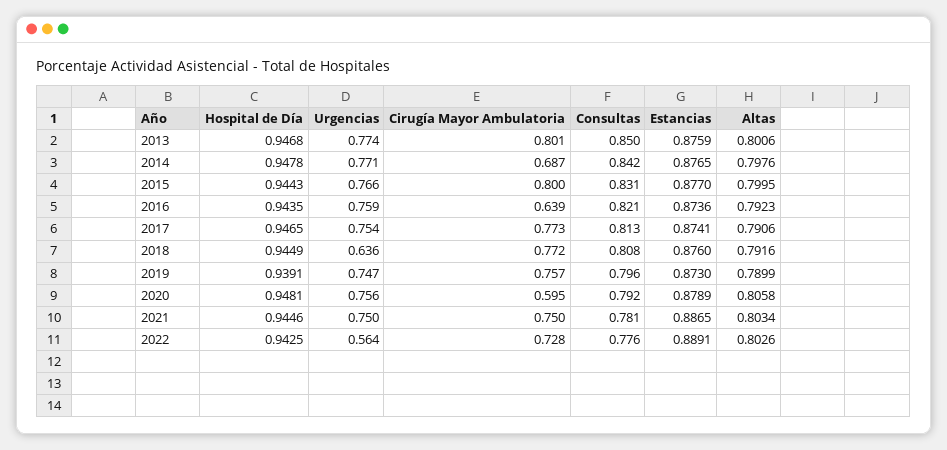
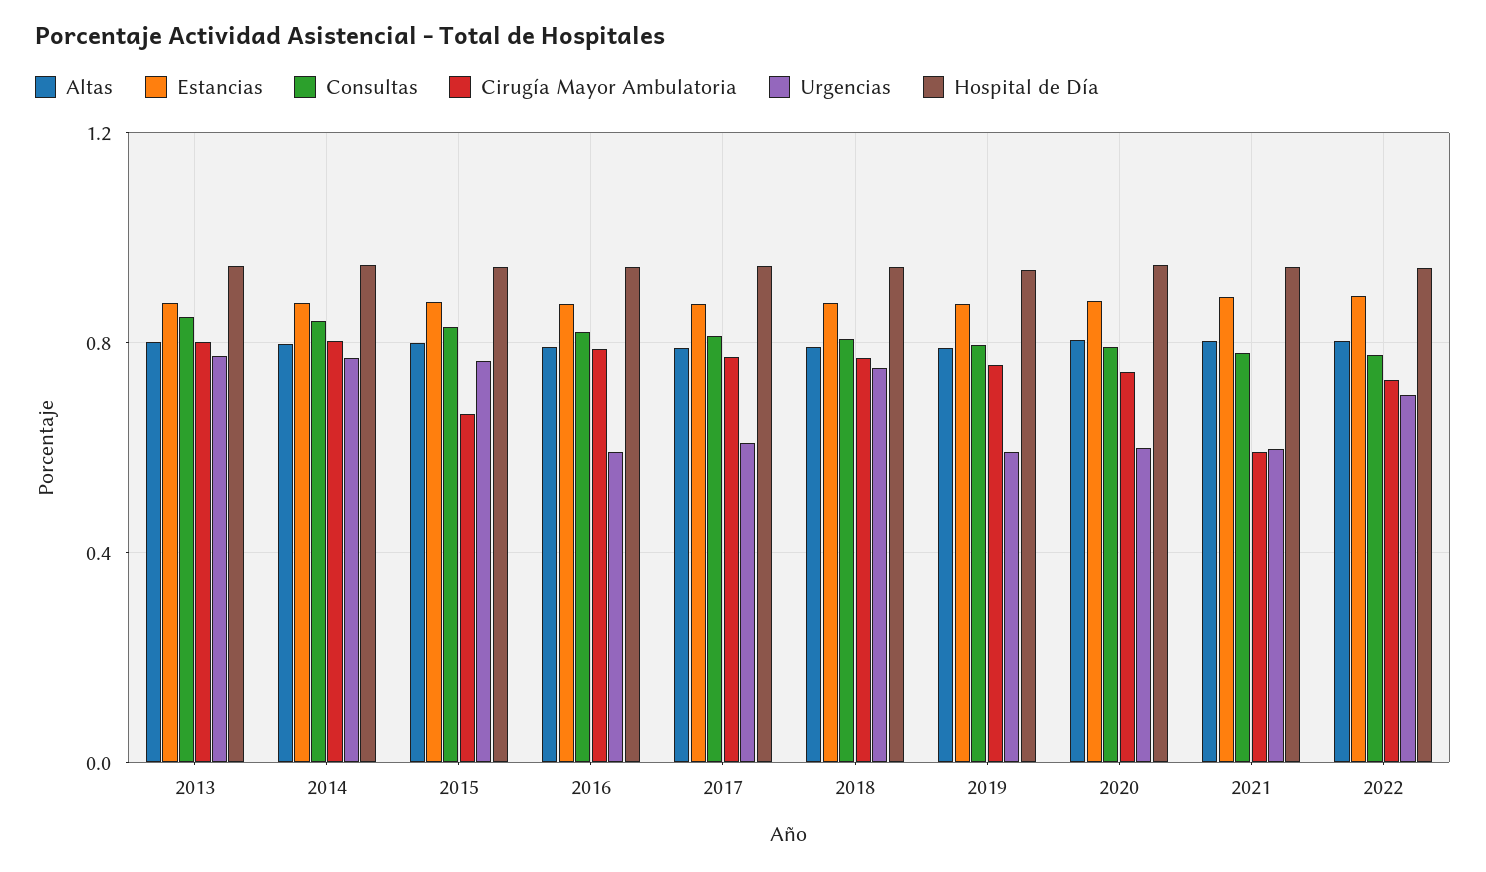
  {
    "Hospital de Día": {
      "2013": 0.9468,
      "2014": 0.9478,
      "2015": 0.9443,
      "2016": 0.9435,
      "2017": 0.9465,
      "2018": 0.9449,
      "2019": 0.9391,
      "2020": 0.9481,
      "2021": 0.9446,
      "2022": 0.9425
    },
    "Urgencias": {
      "2013": 0.774,
      "2014": 0.771,
      "2015": 0.766,
-     "2016": 0.759,
+     "2016": 0.6,
-     "2017": 0.754,
+     "2017": 0.6,
-     "2018": 0.636,
+     "2018": 0.75,
-     "2019": 0.747,
+     "2019": 0.6,
-     "2020": 0.756,
+     "2020": 0.6,
-     "2021": 0.75,
+     "2021": 0.6,
-     "2022": 0.564
+     "2022": 0.7
    },
    "Cirugía Mayor Ambulatoria": {
      "2013": 0.801,
-     "2014": 0.687,
+     "2014": 0.8,
-     "2015": 0.8,
+     "2015": 0.65,
-     "2016": 0.639,
+     "2016": 0.8,
      "2017": 0.773,
      "2018": 0.772,
      "2019": 0.757,
-     "2020": 0.595,
+     "2020": 0.75,
-     "2021": 0.75,
+     "2021": 0.6,
      "2022": 0.728
    },
    "Consultas": {
      "2013": 0.85,
      "2014": 0.842,
      "2015": 0.831,
      "2016": 0.821,
      "2017": 0.813,
      "2018": 0.808,
      "2019": 0.796,
      "2020": 0.792,
      "2021": 0.781,
      "2022": 0.776
    },
    "Estancias": {
      "2013": 0.8759,
      "2014": 0.8765,
      "2015": 0.877,
      "2016": 0.8736,
      "2017": 0.8741,
      "2018": 0.876,
      "2019": 0.873,
      "2020": 0.8789,
      "2021": 0.8865,
      "2022": 0.8891
    },
    "Altas": {
      "2013": 0.8006,
      "2014": 0.7976,
      "2015": 0.7995,
      "2016": 0.7923,
      "2017": 0.7906,
      "2018": 0.7916,
      "2019": 0.7899,
      "2020": 0.8058,
      "2021": 0.8034,
      "2022": 0.8026
    }
  }

